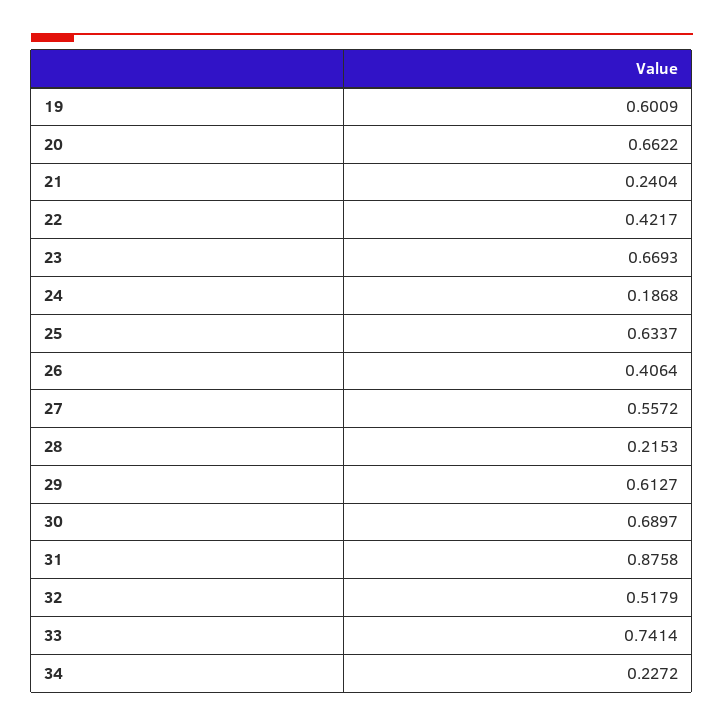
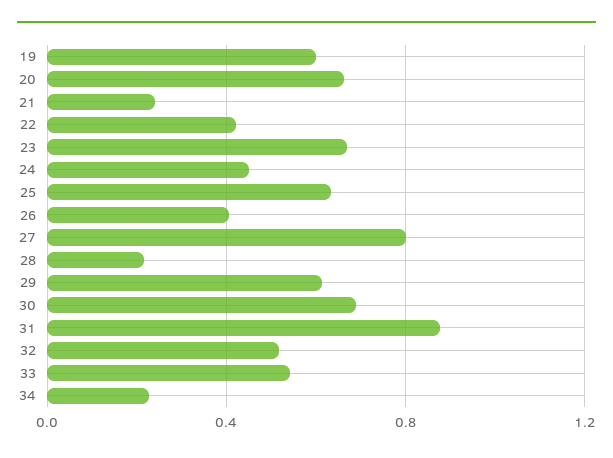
  {
    "19": 0.6009,
    "20": 0.6622,
    "21": 0.2404,
    "22": 0.4217,
    "23": 0.6693,
-   "24": 0.1868,
+   "24": 0.45,
    "25": 0.6337,
    "26": 0.4064,
-   "27": 0.5572,
+   "27": 0.8,
    "28": 0.2153,
    "29": 0.6127,
    "30": 0.6897,
    "31": 0.8758,
    "32": 0.5179,
-   "33": 0.7414,
+   "33": 0.55,
    "34": 0.2272
  }

